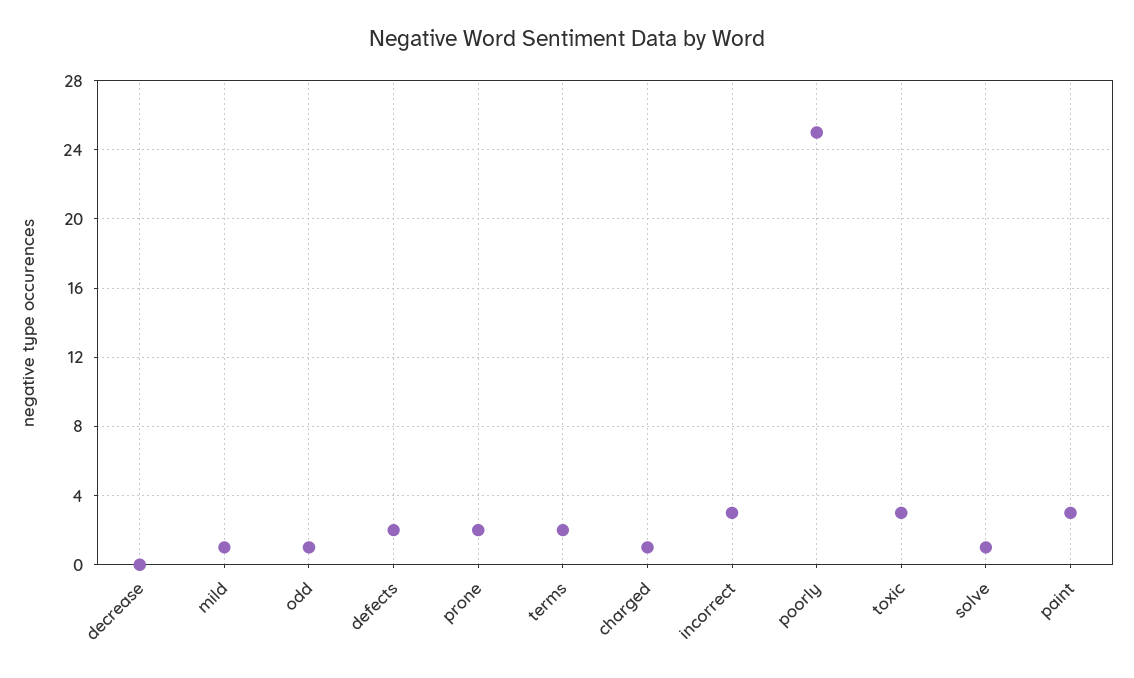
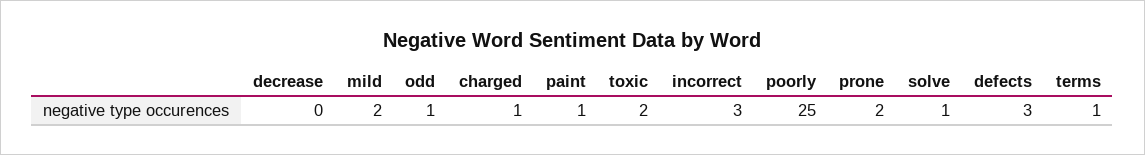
  {
    "decrease": 0,
-   "mild": 1,
+   "mild": 2,
    "odd": 1,
-   "defects": 2,
+   "defects": 3,
    "prone": 2,
-   "terms": 2,
+   "terms": 1,
    "charged": 1,
    "incorrect": 3,
    "poorly": 25,
-   "toxic": 3,
+   "toxic": 2,
    "solve": 1,
-   "paint": 3
+   "paint": 1
  }

